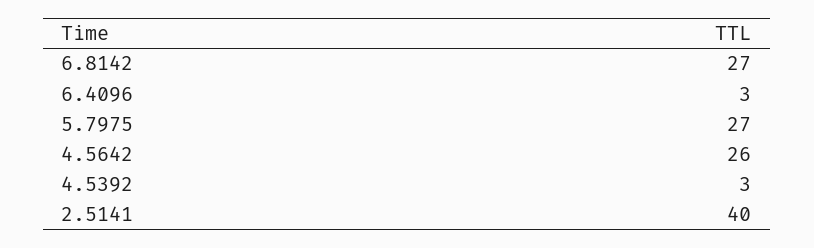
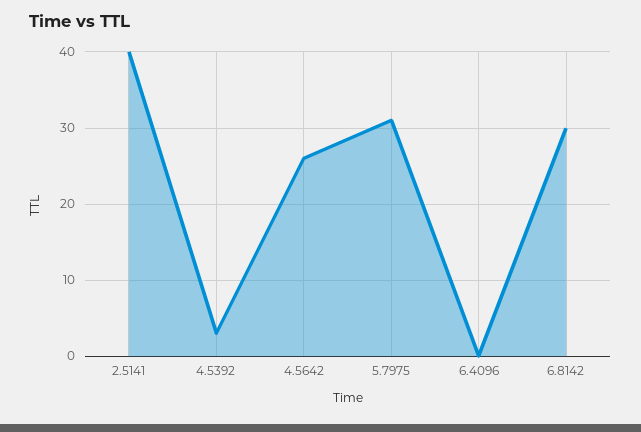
  {
-   "6.8142": 27,
+   "6.8142": 30,
-   "6.4096": 3,
+   "6.4096": 0,
-   "5.7975": 27,
+   "5.7975": 31,
    "4.5642": 26,
    "4.5392": 3,
    "2.5141": 40
  }

